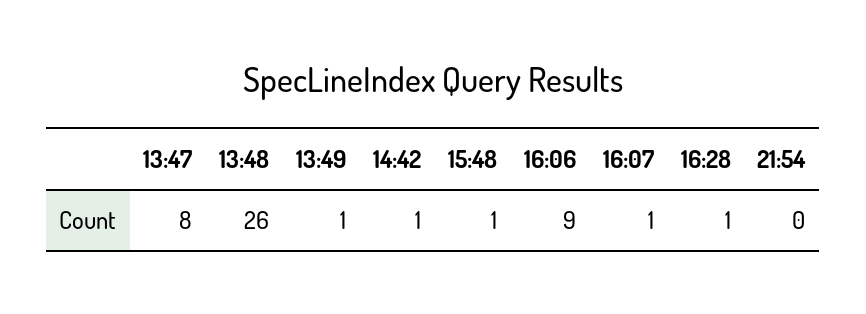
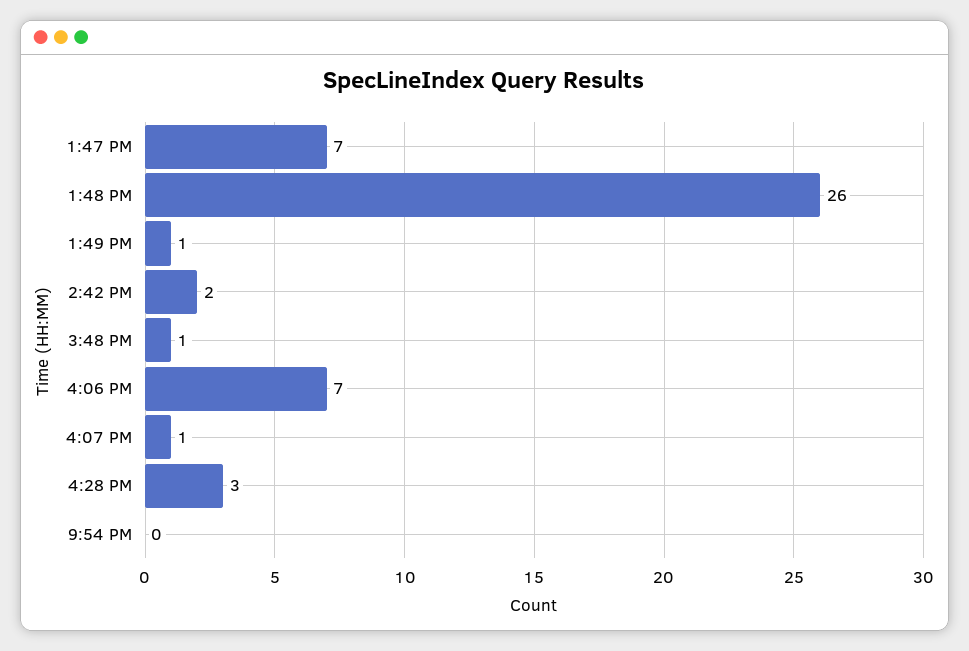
  {
-   "13:47": 8,
+   "13:47": 7,
    "13:48": 26,
    "13:49": 1,
-   "14:42": 1,
+   "14:42": 2,
    "15:48": 1,
-   "16:06": 9,
+   "16:06": 7,
    "16:07": 1,
-   "16:28": 1,
+   "16:28": 3,
    "21:54": 0
  }

